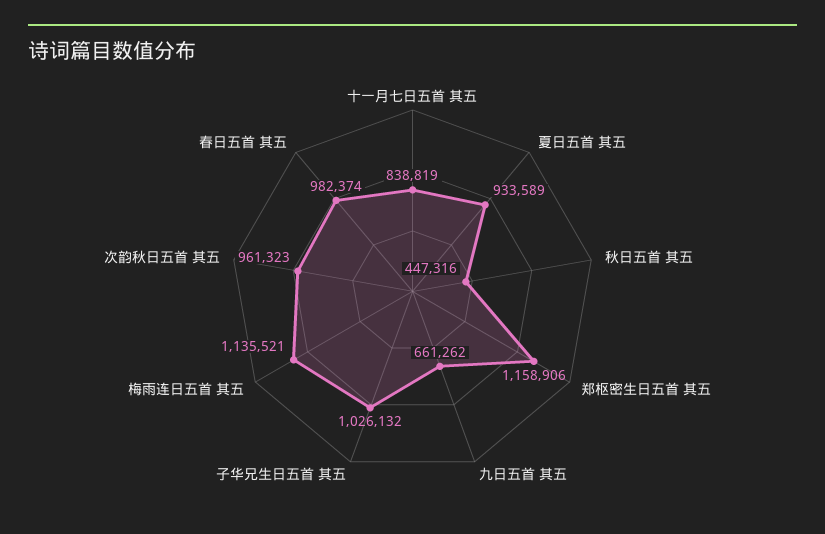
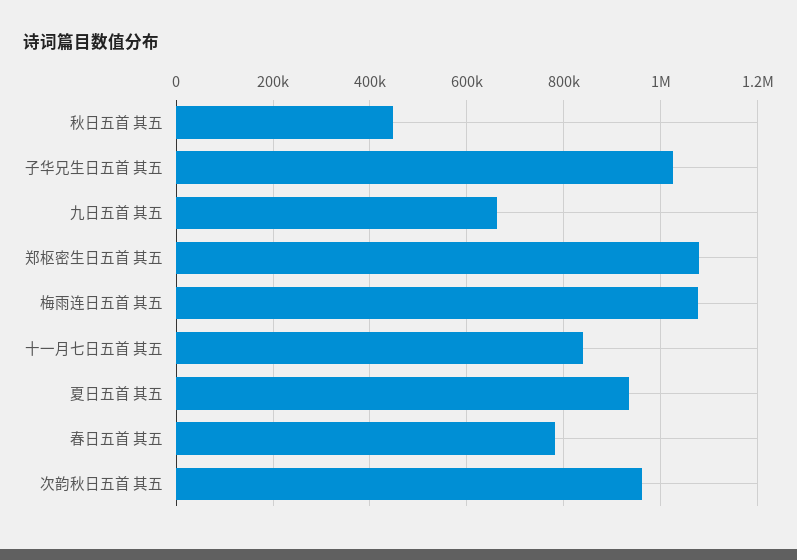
  {
    "十一月七日五首 其五": 838819,
    "夏日五首 其五": 933589,
    "秋日五首 其五": 447316,
-   "郑枢密生日五首 其五": 1158906,
+   "郑枢密生日五首 其五": 1080000,
    "九日五首 其五": 661262,
    "子华兄生日五首 其五": 1026132,
-   "梅雨连日五首 其五": 1135521,
+   "梅雨连日五首 其五": 1080000,
    "次韵秋日五首 其五": 961323,
-   "春日五首 其五": 982374
+   "春日五首 其五": 780000
  }

